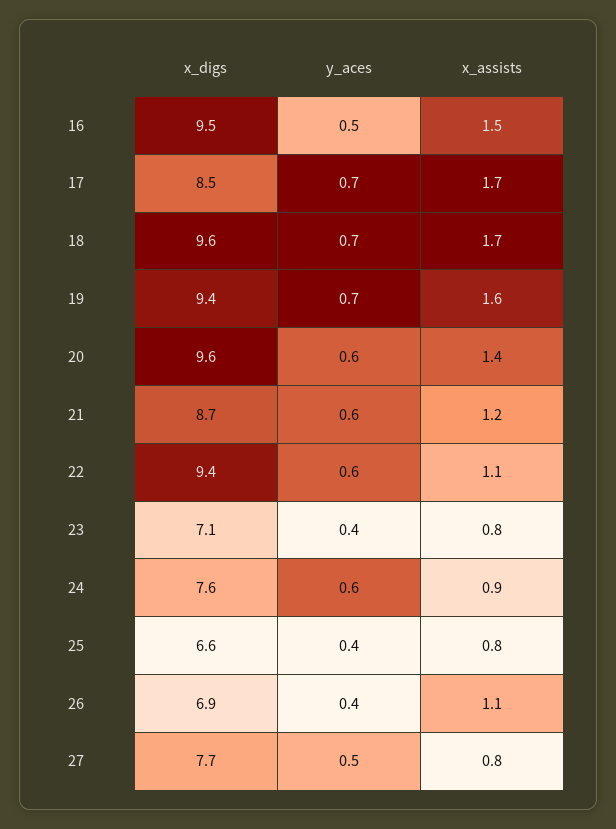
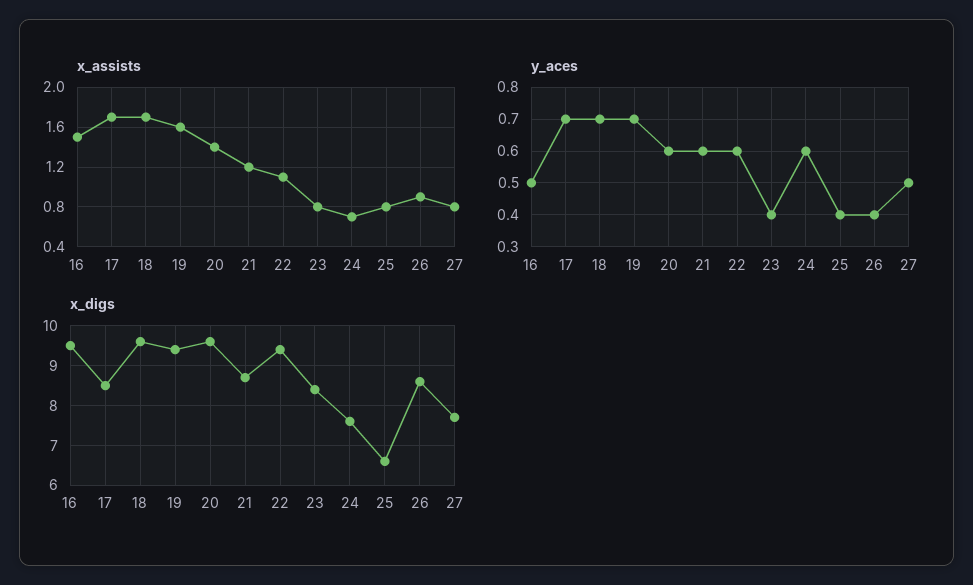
  {
    "x_digs": {
      "16": 9.5,
      "17": 8.5,
      "18": 9.6,
      "19": 9.4,
      "20": 9.6,
      "21": 8.7,
      "22": 9.4,
-     "23": 7.1,
+     "23": 8.5,
      "24": 7.6,
      "25": 6.6,
-     "26": 6.9,
+     "26": 8.5,
      "27": 7.7
    },
    "y_aces": {
      "16": 0.5,
      "17": 0.7,
      "18": 0.7,
      "19": 0.7,
      "20": 0.6,
      "21": 0.6,
      "22": 0.6,
      "23": 0.4,
      "24": 0.6,
      "25": 0.4,
      "26": 0.4,
      "27": 0.5
    },
    "x_assists": {
      "16": 1.5,
      "17": 1.7,
      "18": 1.7,
      "19": 1.6,
      "20": 1.4,
      "21": 1.2,
      "22": 1.1,
      "23": 0.8,
-     "24": 0.9,
+     "24": 0.7,
      "25": 0.8,
-     "26": 1.1,
+     "26": 0.9,
      "27": 0.8
    }
  }

